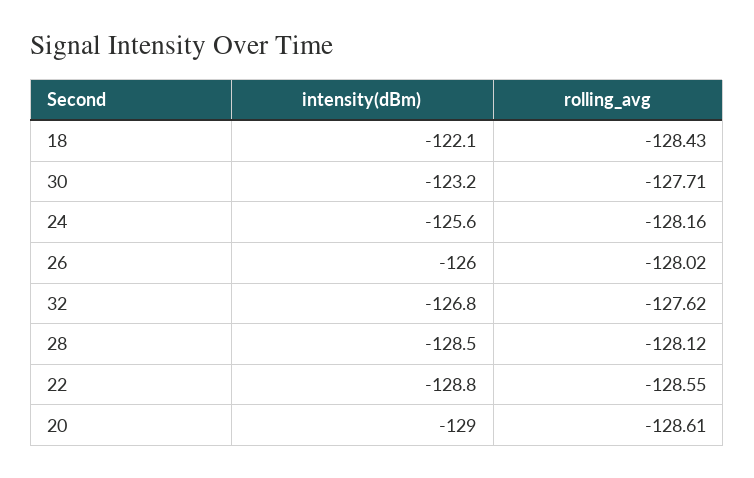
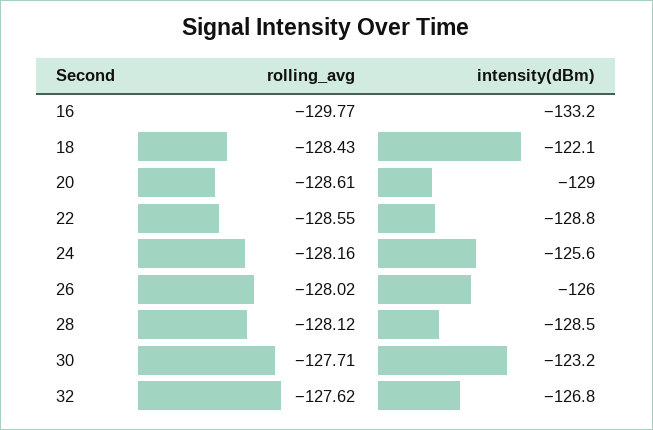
  {
    "intensity(dBm)": {
      "18": -122.1,
      "30": -123.2,
      "24": -125.6,
      "26": -126,
      "32": -126.8,
      "28": -128.5,
      "22": -128.8,
-     "20": -129
+     "20": -129,
+     "16": -133.2
    },
    "rolling_avg": {
      "18": -128.43,
      "30": -127.71,
      "24": -128.16,
      "26": -128.02,
      "32": -127.62,
      "28": -128.12,
      "22": -128.55,
-     "20": -128.61
+     "20": -128.61,
+     "16": -129.77
    }
  }

